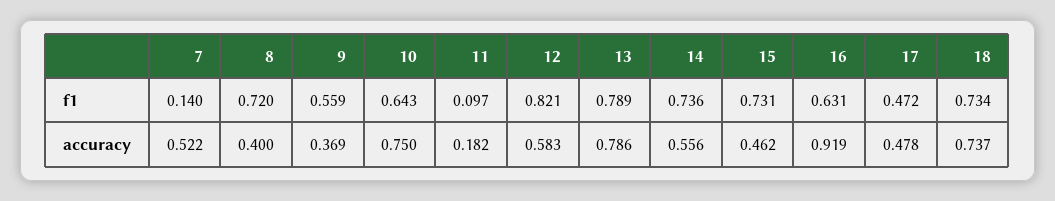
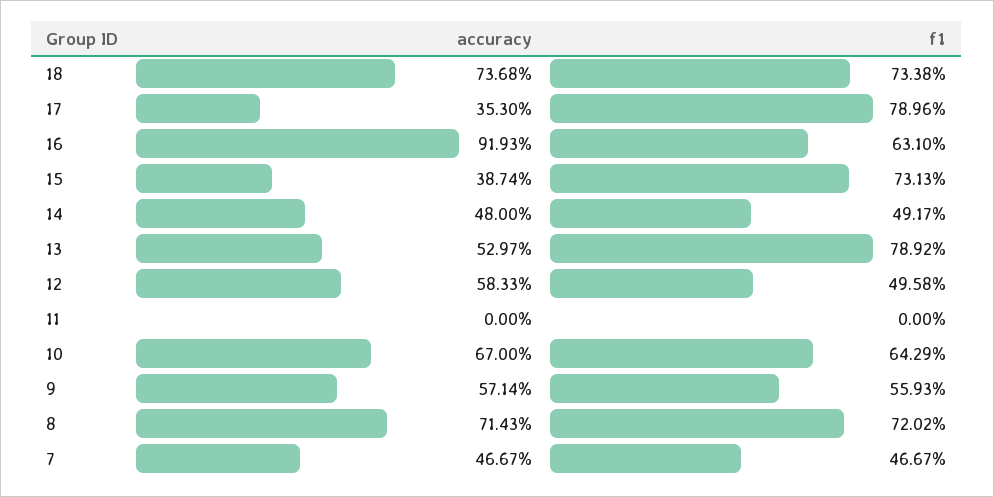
  {
    "7": {
-     "f1": 0.14,
+     "f1": 0.4667,
-     "accuracy": 0.522
+     "accuracy": 0.4667
    },
    "8": {
      "f1": 0.7202,
-     "accuracy": 0.4
+     "accuracy": 0.7143
    },
    "9": {
      "f1": 0.5593,
-     "accuracy": 0.369
+     "accuracy": 0.5714
    },
    "10": {
      "f1": 0.6429,
-     "accuracy": 0.75
+     "accuracy": 0.67
    },
    "11": {
-     "f1": 0.097,
+     "f1": 0,
-     "accuracy": 0.182
+     "accuracy": 0
    },
    "12": {
-     "f1": 0.821,
+     "f1": 0.4958,
      "accuracy": 0.5833
    },
    "13": {
      "f1": 0.7892,
-     "accuracy": 0.786
+     "accuracy": 0.5297
    },
    "14": {
-     "f1": 0.736,
+     "f1": 0.4917,
-     "accuracy": 0.556
+     "accuracy": 0.48
    },
    "15": {
      "f1": 0.7313,
-     "accuracy": 0.462
+     "accuracy": 0.3874
    },
    "16": {
      "f1": 0.631,
      "accuracy": 0.9193
    },
    "17": {
-     "f1": 0.472,
+     "f1": 0.7896,
-     "accuracy": 0.478
+     "accuracy": 0.353
    },
    "18": {
      "f1": 0.7338,
      "accuracy": 0.7368
    }
  }

